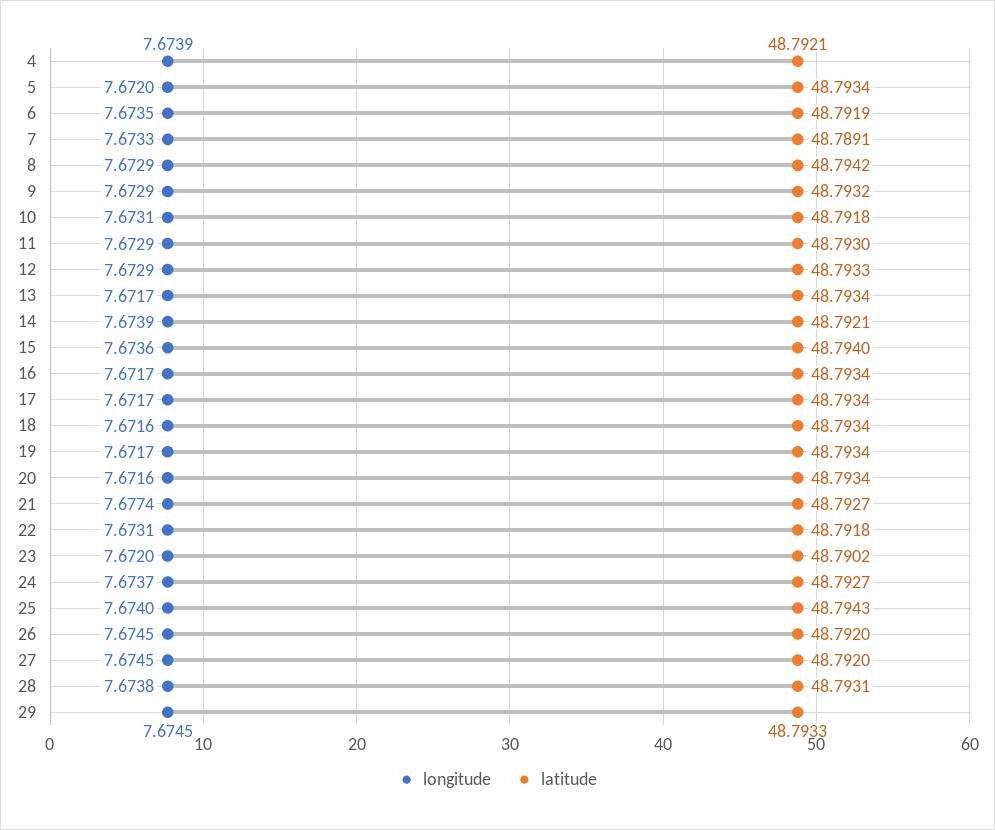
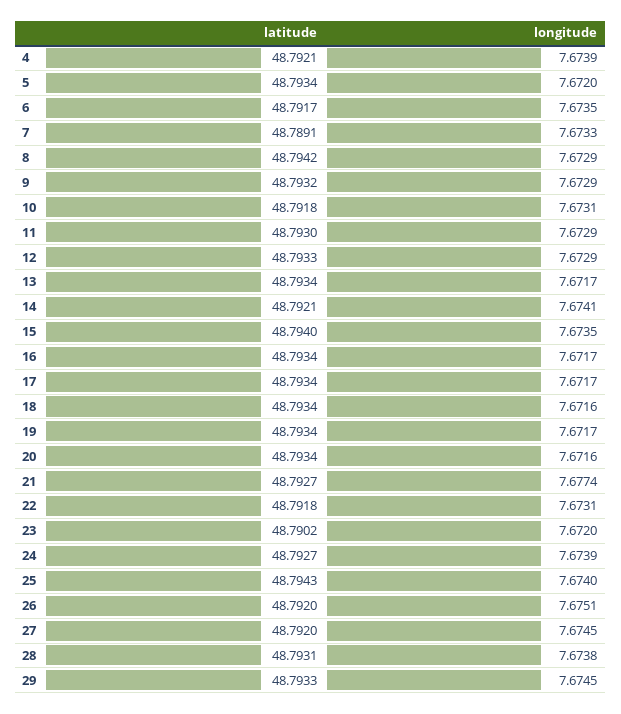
  {
    "longitude": {
      "4": 7.6739,
      "5": 7.672,
      "6": 7.6735,
      "7": 7.6733,
      "8": 7.6729,
      "9": 7.6729,
      "10": 7.6731,
      "11": 7.6729,
      "12": 7.6729,
      "13": 7.6717,
-     "14": 7.6739,
+     "14": 7.6741,
-     "15": 7.6736,
+     "15": 7.6735,
      "16": 7.6717,
      "17": 7.6717,
      "18": 7.6716,
      "19": 7.6717,
      "20": 7.6716,
      "21": 7.6774,
      "22": 7.6731,
      "23": 7.672,
-     "24": 7.6737,
+     "24": 7.6739,
      "25": 7.674,
-     "26": 7.6745,
+     "26": 7.6751,
      "27": 7.6745,
      "28": 7.6738,
      "29": 7.6745
    },
    "latitude": {
      "4": 48.7921,
      "5": 48.7934,
-     "6": 48.7919,
+     "6": 48.7917,
      "7": 48.7891,
      "8": 48.7942,
      "9": 48.7932,
      "10": 48.7918,
      "11": 48.793,
      "12": 48.7933,
      "13": 48.7934,
      "14": 48.7921,
      "15": 48.794,
      "16": 48.7934,
      "17": 48.7934,
      "18": 48.7934,
      "19": 48.7934,
      "20": 48.7934,
      "21": 48.7927,
      "22": 48.7918,
      "23": 48.7902,
      "24": 48.7927,
      "25": 48.7943,
      "26": 48.792,
      "27": 48.792,
      "28": 48.7931,
      "29": 48.7933
    }
  }

